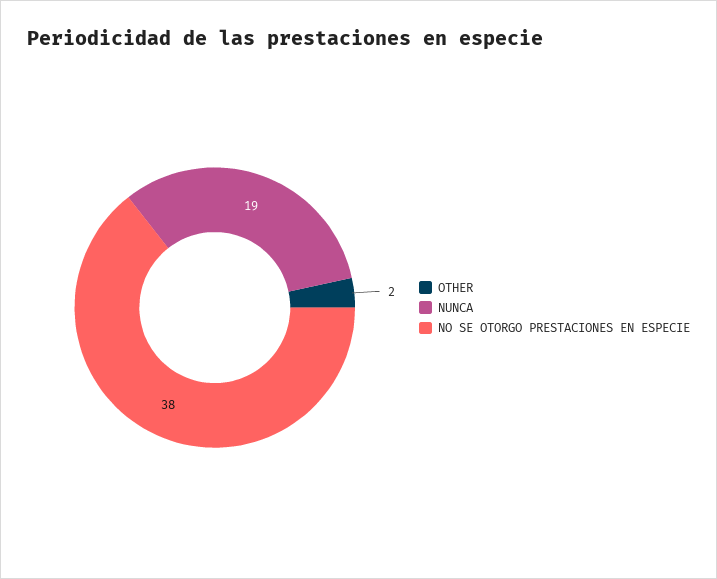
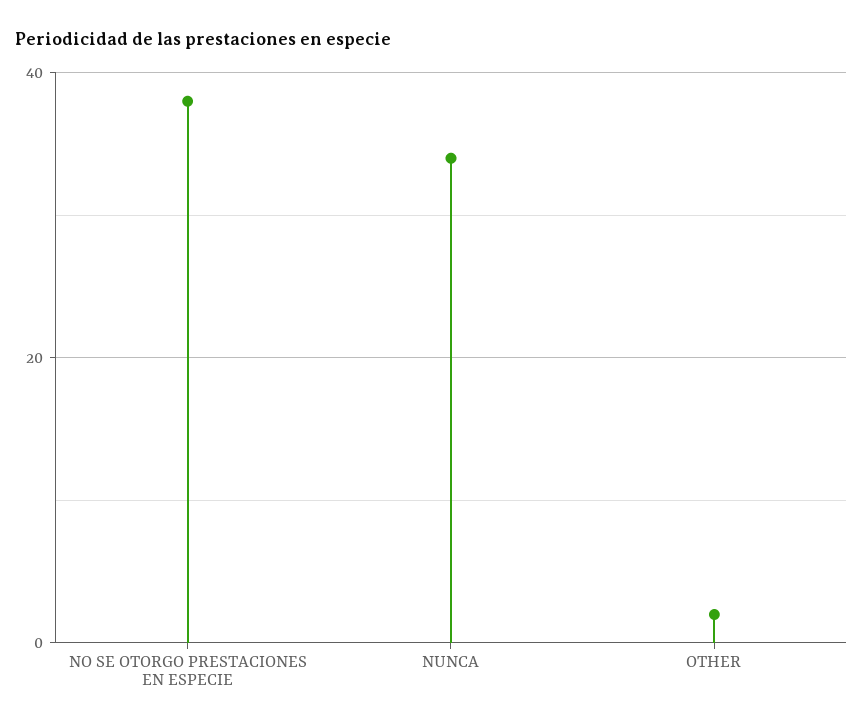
  {
    "OTHER": 2,
-   "NUNCA": 19,
+   "NUNCA": 35,
    "NO SE OTORGO PRESTACIONES EN ESPECIE": 38
  }

